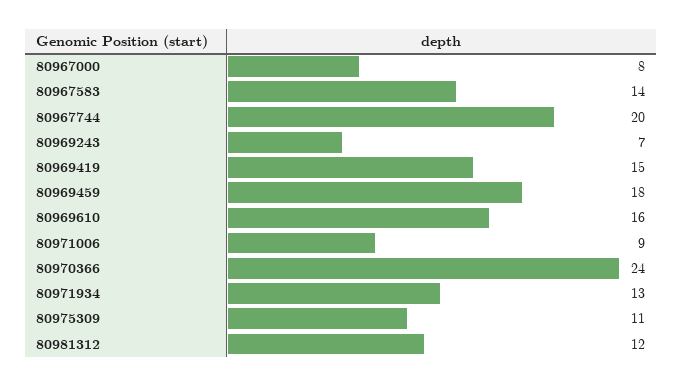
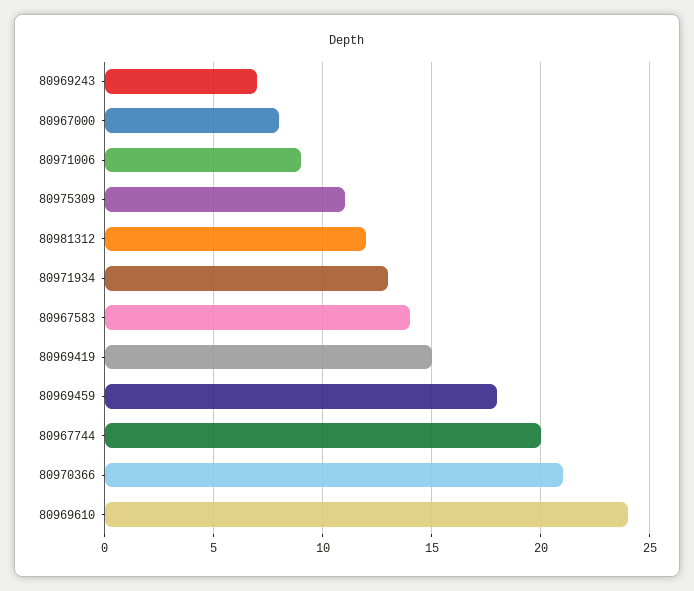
  {
    "80967000": 8,
    "80967583": 14,
    "80967744": 20,
    "80969243": 7,
    "80969419": 15,
    "80969459": 18,
-   "80969610": 16,
+   "80969610": 24,
    "80971006": 9,
-   "80970366": 24,
+   "80970366": 21,
    "80971934": 13,
    "80975309": 11,
    "80981312": 12
  }

